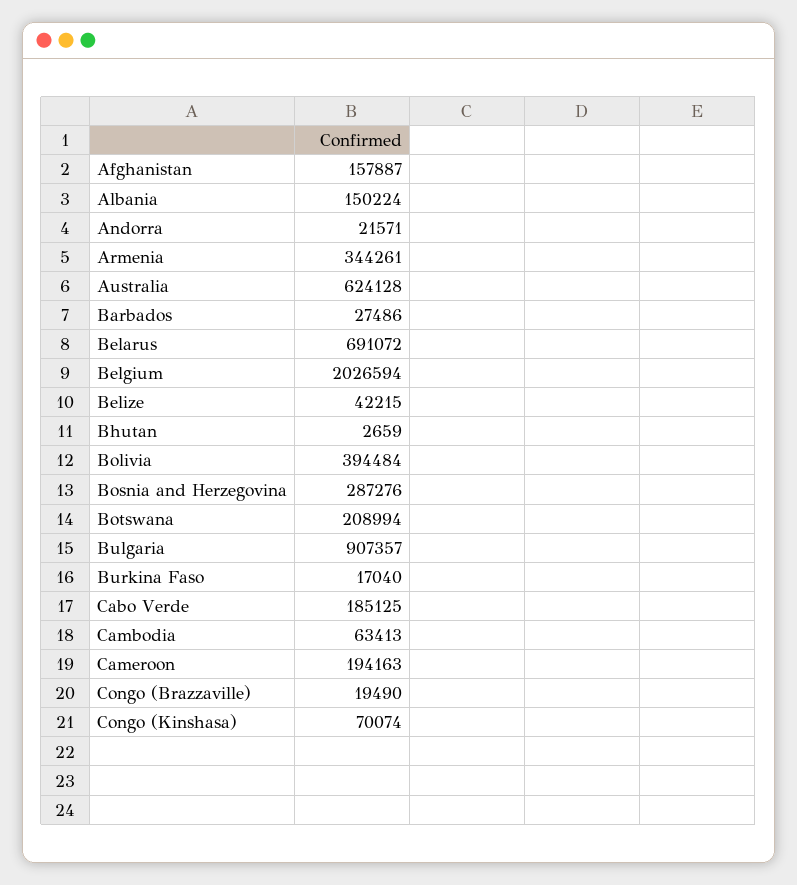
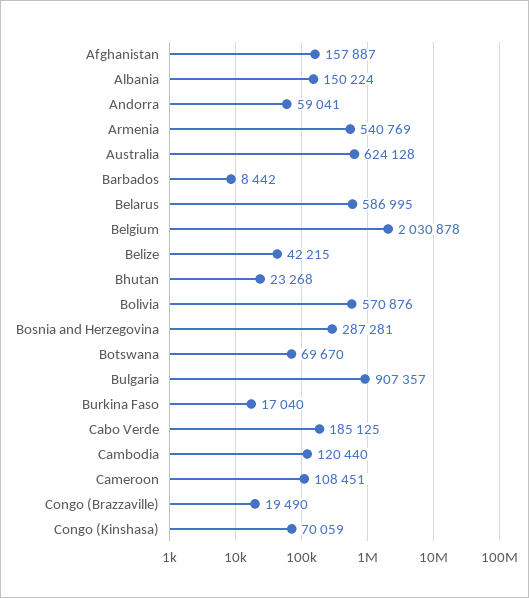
  {
    "Afghanistan": 157887,
    "Albania": 150224,
-   "Andorra": 21571,
+   "Andorra": 59041,
-   "Armenia": 344261,
+   "Armenia": 540769,
    "Australia": 624128,
-   "Barbados": 27486,
+   "Barbados": 8442,
-   "Belarus": 691072,
+   "Belarus": 586995,
-   "Belgium": 2026594,
+   "Belgium": 2030878,
    "Belize": 42215,
-   "Bhutan": 2659,
+   "Bhutan": 23268,
-   "Bolivia": 394484,
+   "Bolivia": 570876,
-   "Bosnia and Herzegovina": 287276,
+   "Bosnia and Herzegovina": 287281,
-   "Botswana": 208994,
+   "Botswana": 69670,
    "Bulgaria": 907357,
    "Burkina Faso": 17040,
    "Cabo Verde": 185125,
-   "Cambodia": 63413,
+   "Cambodia": 120440,
-   "Cameroon": 194163,
+   "Cameroon": 108451,
    "Congo (Brazzaville)": 19490,
-   "Congo (Kinshasa)": 70074
+   "Congo (Kinshasa)": 70059
  }

